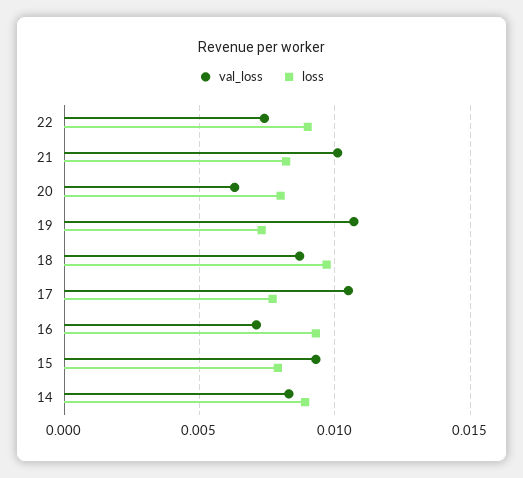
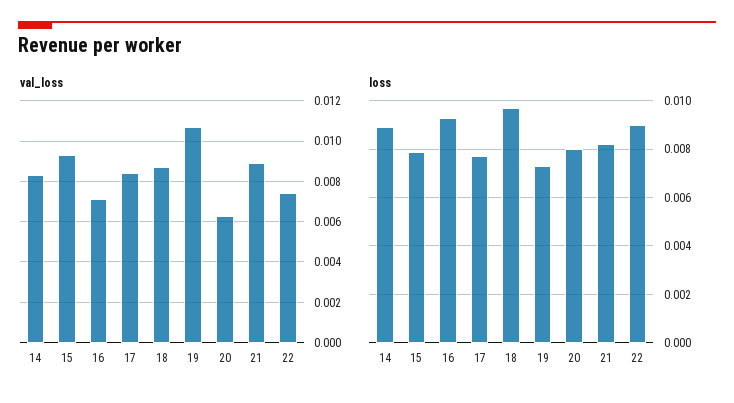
  {
    "val_loss": {
      "22": 0.0075,
-     "21": 0.01,
+     "21": 0.009,
      "20": 0.0065,
      "19": 0.0105,
      "18": 0.0085,
-     "17": 0.0105,
+     "17": 0.0085,
      "16": 0.007,
      "15": 0.0095,
      "14": 0.0085
    },
    "loss": {
      "22": 0.009,
      "21": 0.008,
      "20": 0.008,
      "19": 0.0075,
      "18": 0.0095,
      "17": 0.0075,
      "16": 0.0095,
      "15": 0.008,
      "14": 0.009
    }
  }

